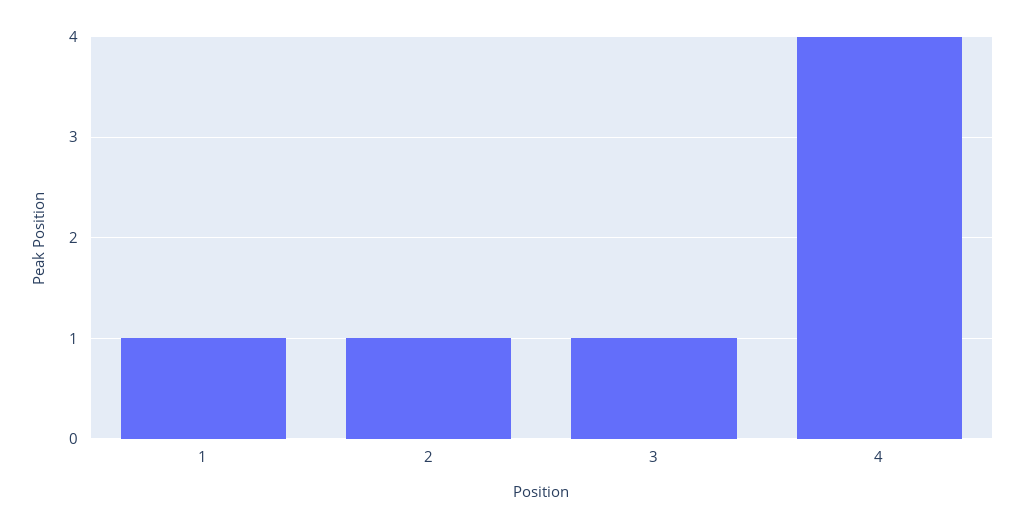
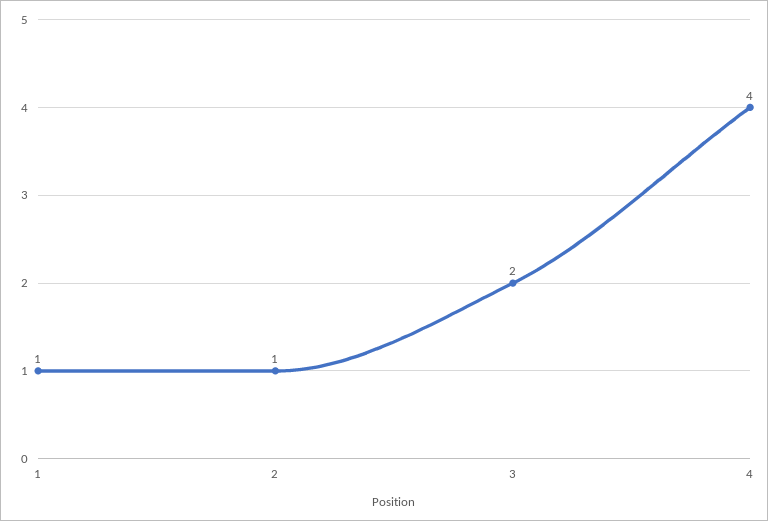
  {
    "1": 1,
    "2": 1,
-   "3": 1,
+   "3": 2,
    "4": 4
  }

